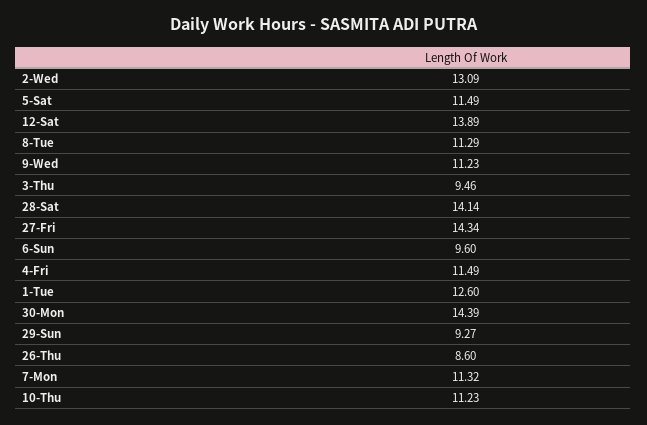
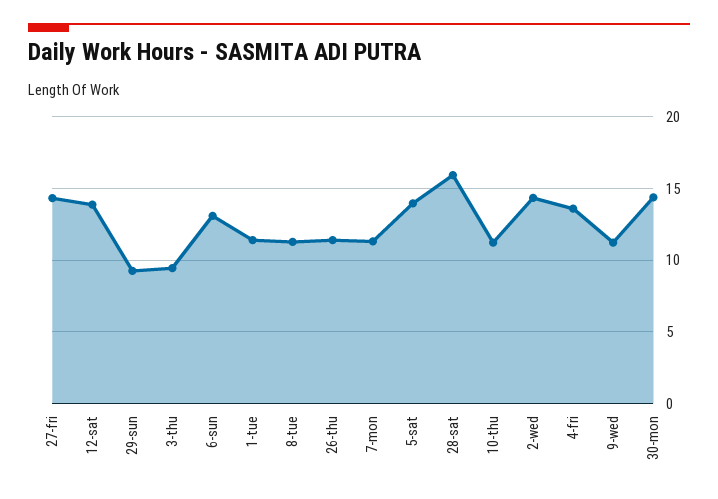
  {
-   "2-Wed": 13.09,
+   "2-Wed": 14.5,
-   "5-Sat": 11.49,
+   "5-Sat": 14,
    "12-Sat": 13.89,
    "8-Tue": 11.29,
    "9-Wed": 11.23,
    "3-Thu": 9.46,
-   "28-Sat": 14.14,
+   "28-Sat": 16,
    "27-Fri": 14.34,
-   "6-Sun": 9.6,
+   "6-Sun": 13,
-   "4-Fri": 11.49,
+   "4-Fri": 13.5,
-   "1-Tue": 12.6,
+   "1-Tue": 11.5,
    "30-Mon": 14.39,
    "29-Sun": 9.27,
-   "26-Thu": 8.6,
+   "26-Thu": 11.5,
    "7-Mon": 11.32,
    "10-Thu": 11.23
  }

